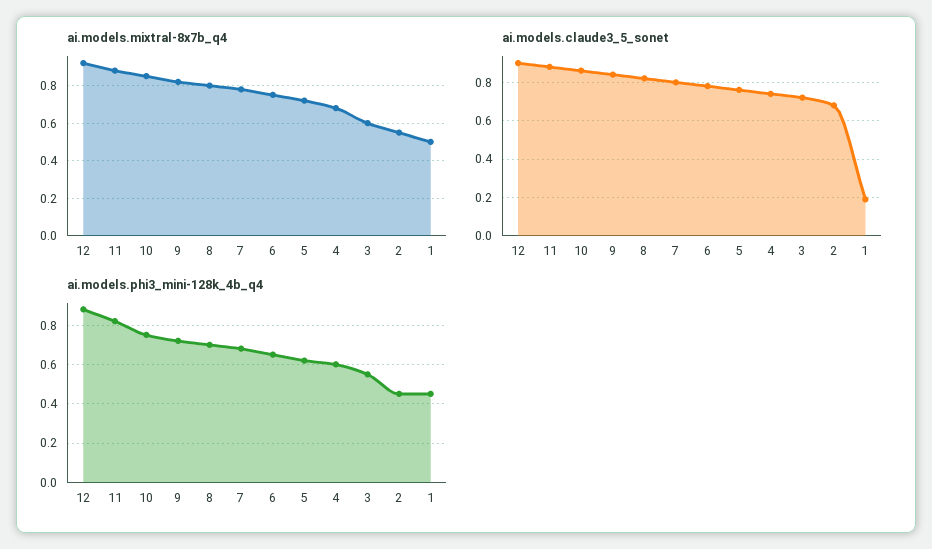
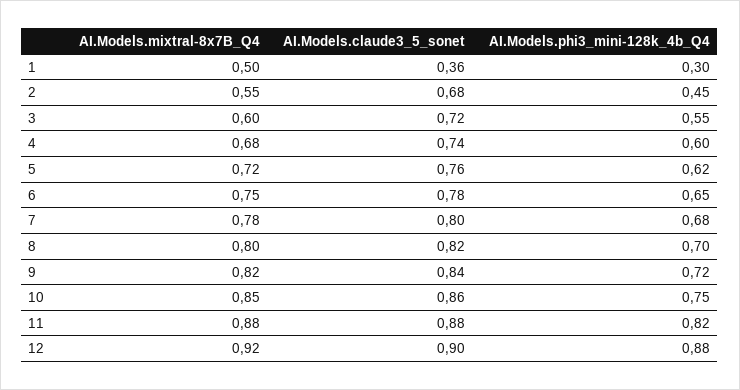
  {
    "ai.models.mixtral-8x7b_q4": {
      "12": 0.92,
      "11": 0.88,
      "10": 0.85,
      "9": 0.82,
      "8": 0.8,
      "7": 0.78,
      "6": 0.75,
      "5": 0.72,
      "4": 0.68,
      "3": 0.6,
      "2": 0.55,
      "1": 0.5
    },
    "ai.models.claude3_5_sonet": {
      "12": 0.9,
      "11": 0.88,
      "10": 0.86,
      "9": 0.84,
      "8": 0.82,
      "7": 0.8,
      "6": 0.78,
      "5": 0.76,
      "4": 0.74,
      "3": 0.72,
      "2": 0.68,
-     "1": 0.2
+     "1": 0.36
    },
    "ai.models.phi3_mini-128k_4b_q4": {
      "12": 0.88,
      "11": 0.82,
      "10": 0.75,
      "9": 0.72,
      "8": 0.7,
      "7": 0.68,
      "6": 0.65,
      "5": 0.62,
      "4": 0.6,
      "3": 0.55,
      "2": 0.45,
-     "1": 0.45
+     "1": 0.3
    }
  }

